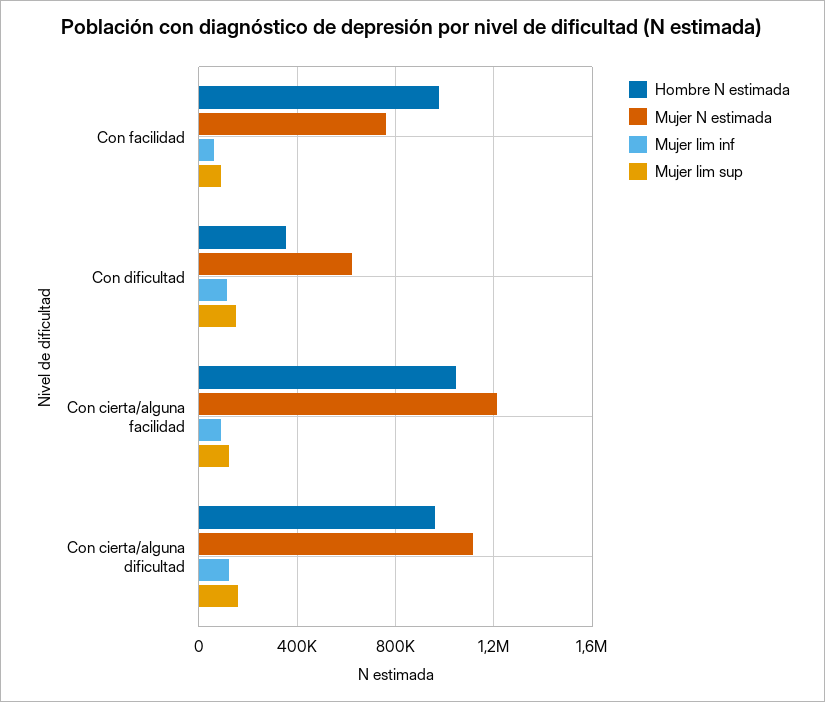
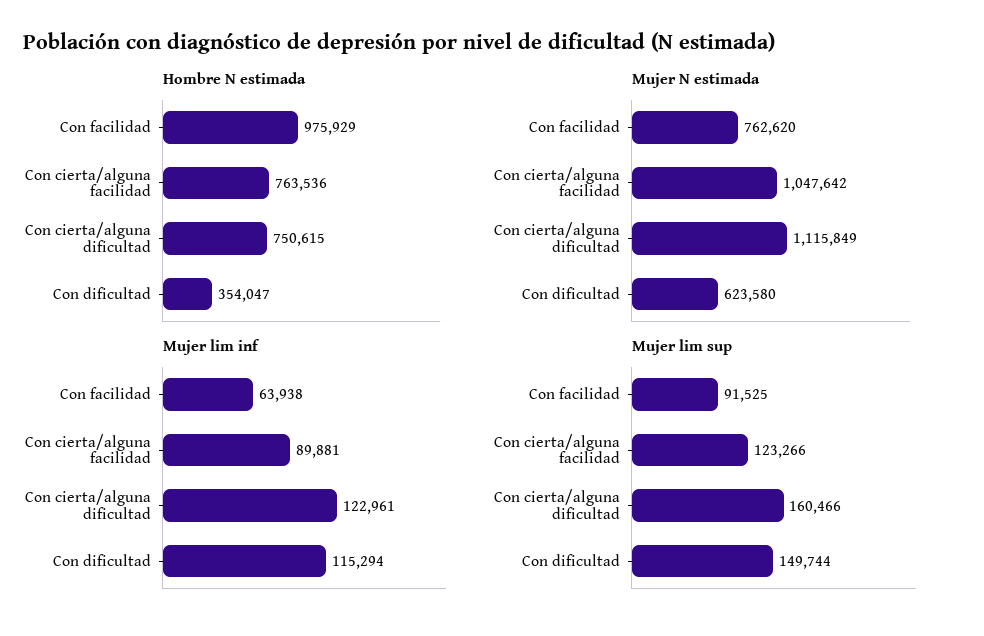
  {
    "Hombre N estimada": {
      "Con facilidad": 975929,
      "Con dificultad": 354047,
-     "Con cierta/alguna facilidad": 1050000,
+     "Con cierta/alguna facilidad": 763536,
-     "Con cierta/alguna dificultad": 950000
+     "Con cierta/alguna dificultad": 750615
    },
    "Mujer N estimada": {
      "Con facilidad": 762620,
      "Con dificultad": 623580,
-     "Con cierta/alguna facilidad": 1200000,
+     "Con cierta/alguna facilidad": 1047642,
      "Con cierta/alguna dificultad": 1115849
    },
    "Mujer lim inf": {
      "Con facilidad": 63938,
      "Con dificultad": 115294,
      "Con cierta/alguna facilidad": 89881,
      "Con cierta/alguna dificultad": 122961
    },
    "Mujer lim sup": {
      "Con facilidad": 91525,
      "Con dificultad": 149744,
      "Con cierta/alguna facilidad": 123266,
      "Con cierta/alguna dificultad": 160466
    }
  }

